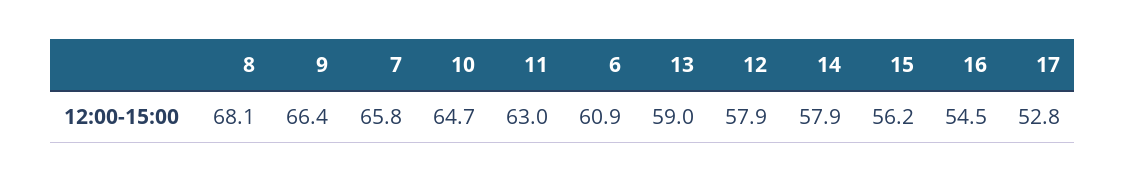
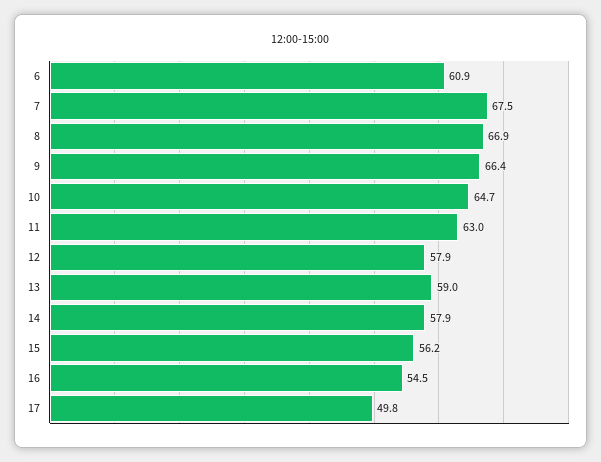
  {
-   "8": 68.1,
+   "8": 66.9,
    "9": 66.4,
-   "7": 65.8,
+   "7": 67.5,
    "10": 64.7,
    "11": 63,
    "6": 60.9,
    "13": 59,
    "12": 57.9,
    "14": 57.9,
    "15": 56.2,
    "16": 54.5,
-   "17": 52.8
+   "17": 49.8
  }

